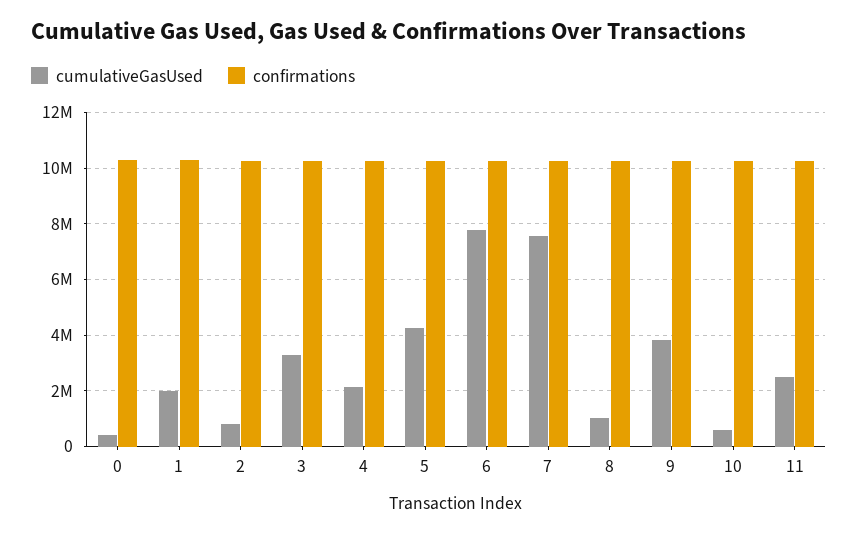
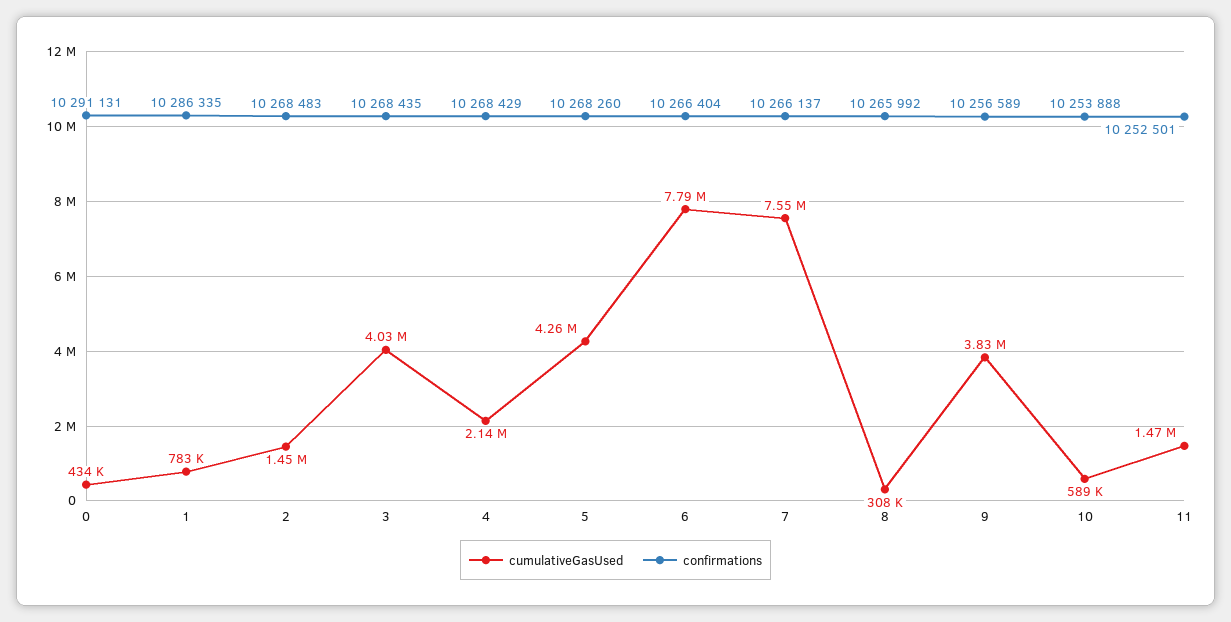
  {
    "cumulativeGasUsed": {
      "0": 434000,
-     "1": 2000000,
+     "1": 783000,
-     "2": 750000,
+     "2": 1450000,
-     "3": 3250000,
+     "3": 4030000,
      "4": 2140000,
      "5": 4260000,
      "6": 7790000,
      "7": 7550000,
-     "8": 1000000,
+     "8": 308000,
      "9": 3830000,
      "10": 589000,
-     "11": 2500000
+     "11": 1470000
    },
    "confirmations": {
      "0": 10291131,
      "1": 10286335,
      "2": 10268483,
      "3": 10268435,
      "4": 10268429,
      "5": 10268260,
      "6": 10266404,
      "7": 10266137,
      "8": 10265992,
      "9": 10256589,
      "10": 10253888,
      "11": 10252501
    }
  }

